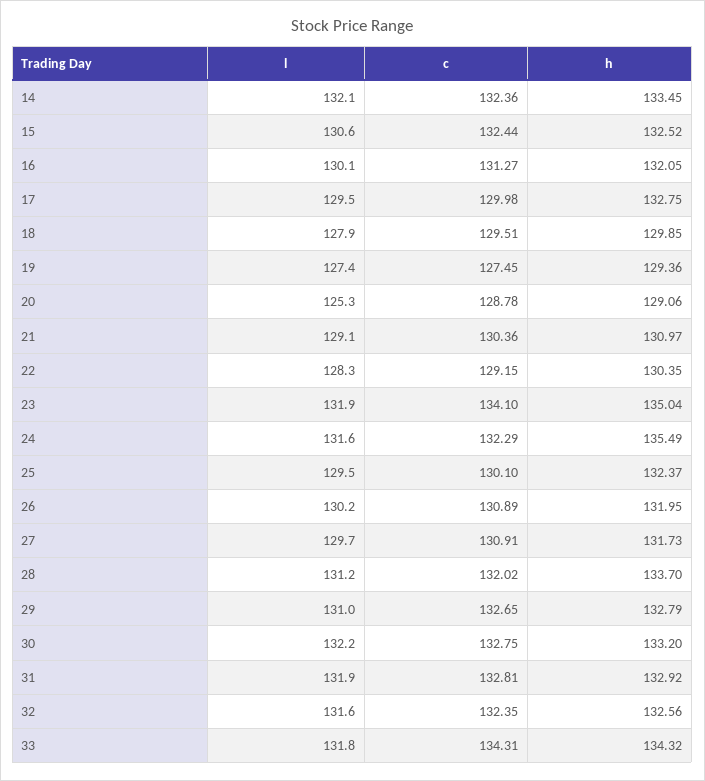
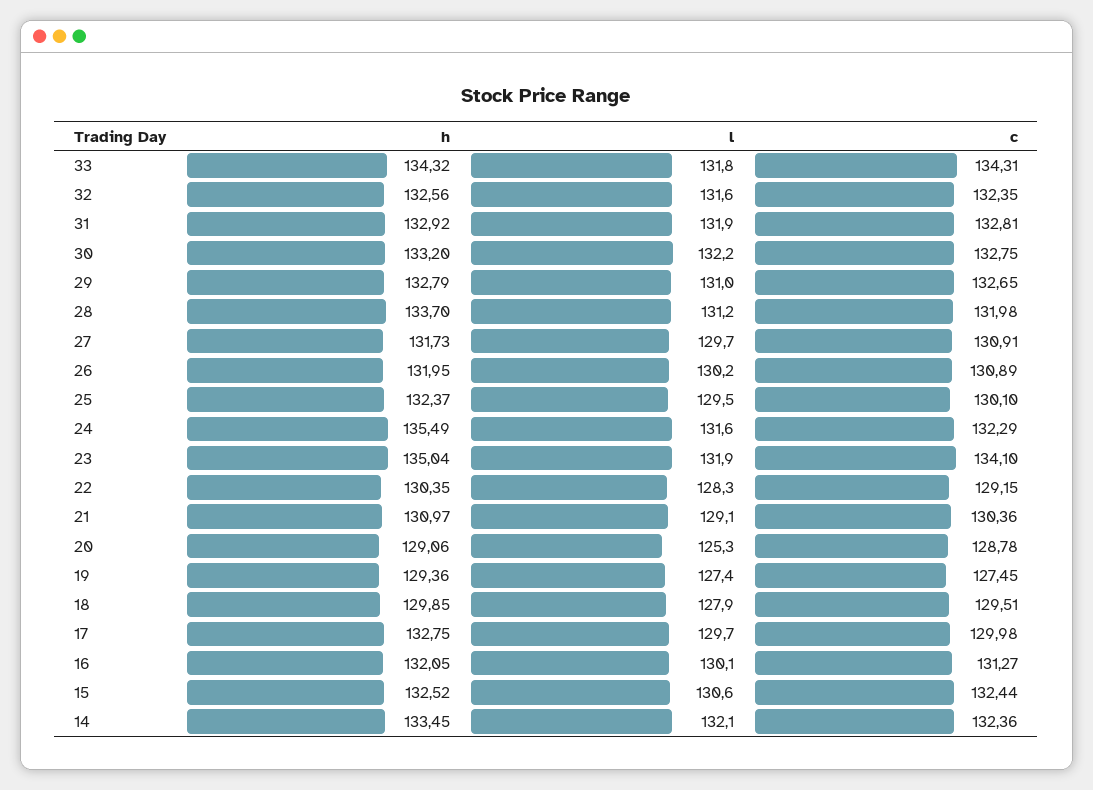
  {
    "l": {
      "14": 132.1,
      "15": 130.6,
      "16": 130.1,
-     "17": 129.5,
+     "17": 129.7,
      "18": 127.9,
      "19": 127.4,
      "20": 125.3,
      "21": 129.1,
      "22": 128.3,
      "23": 131.9,
      "24": 131.6,
      "25": 129.5,
      "26": 130.2,
      "27": 129.7,
      "28": 131.2,
      "29": 131,
      "30": 132.2,
      "31": 131.9,
      "32": 131.6,
      "33": 131.8
    },
    "c": {
      "14": 132.36,
      "15": 132.44,
      "16": 131.27,
      "17": 129.98,
      "18": 129.51,
      "19": 127.45,
      "20": 128.78,
      "21": 130.36,
      "22": 129.15,
      "23": 134.1,
      "24": 132.29,
      "25": 130.1,
      "26": 130.89,
      "27": 130.91,
-     "28": 132.02,
+     "28": 131.98,
      "29": 132.65,
      "30": 132.75,
      "31": 132.81,
      "32": 132.35,
      "33": 134.31
    },
    "h": {
      "14": 133.45,
      "15": 132.52,
      "16": 132.05,
      "17": 132.75,
      "18": 129.85,
      "19": 129.36,
      "20": 129.06,
      "21": 130.97,
      "22": 130.35,
      "23": 135.04,
      "24": 135.49,
      "25": 132.37,
      "26": 131.95,
      "27": 131.73,
      "28": 133.7,
      "29": 132.79,
      "30": 133.2,
      "31": 132.92,
      "32": 132.56,
      "33": 134.32
    }
  }

